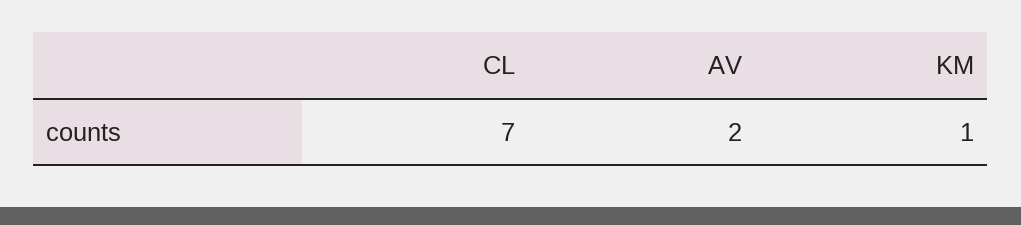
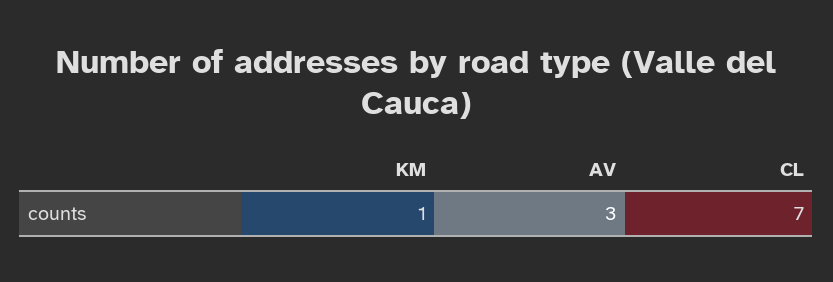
  {
    "CL": 7,
-   "AV": 2,
+   "AV": 3,
    "KM": 1
  }

